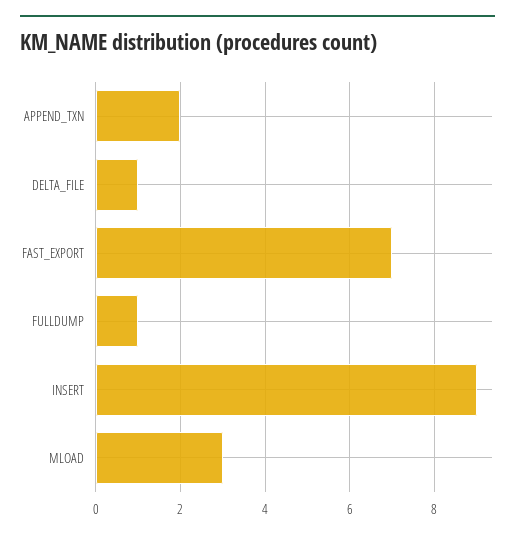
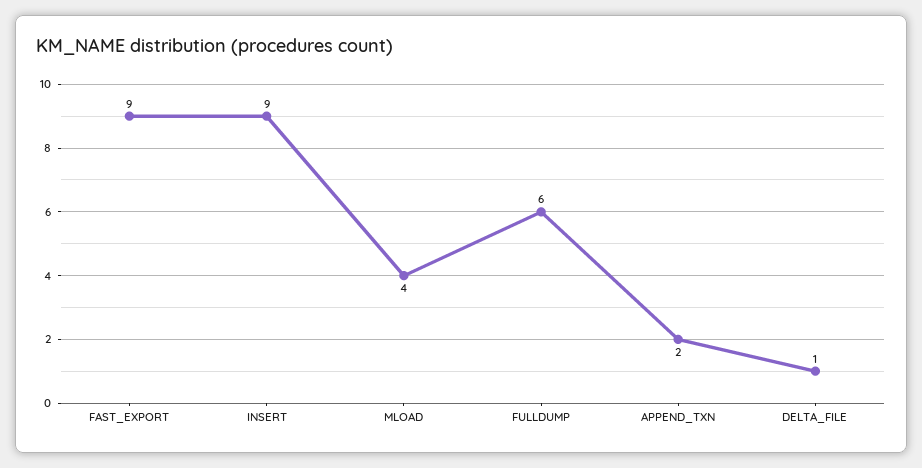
  {
    "APPEND_TXN": 2,
    "DELTA_FILE": 1,
-   "FAST_EXPORT": 7,
+   "FAST_EXPORT": 9,
-   "FULLDUMP": 1,
+   "FULLDUMP": 6,
    "INSERT": 9,
-   "MLOAD": 3
+   "MLOAD": 4
  }

